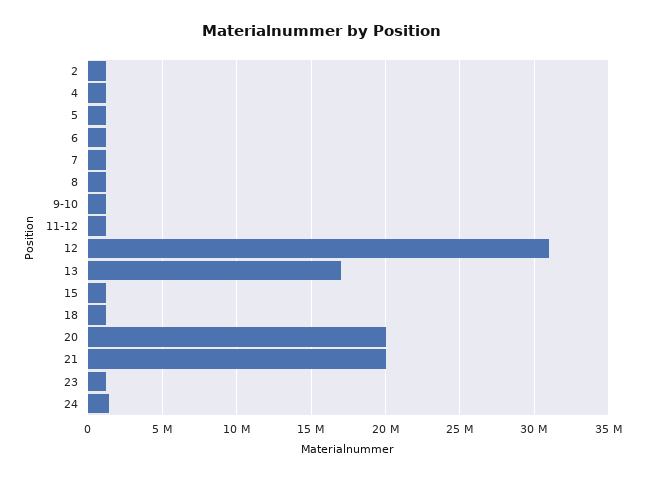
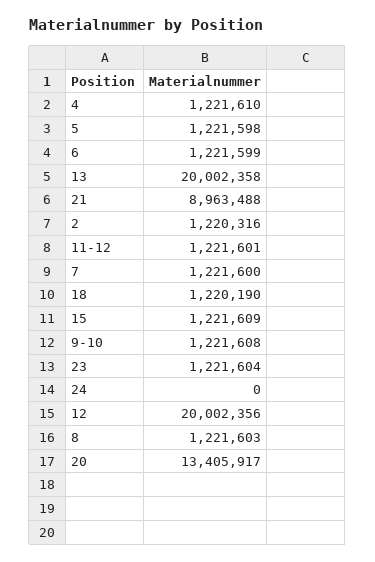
  {
    "2": 1220316,
    "4": 1221610,
    "5": 1221598,
    "6": 1221599,
    "7": 1221600,
    "8": 1221603,
    "9-10": 1221608,
    "11-12": 1221601,
-   "12": 31000000,
+   "12": 20002356,
-   "13": 17000000,
+   "13": 20002358,
    "15": 1221609,
    "18": 1220190,
-   "20": 20000000,
+   "20": 13405917,
-   "21": 20000000,
+   "21": 8963488,
    "23": 1221604,
-   "24": 1500000
+   "24": 0
  }

